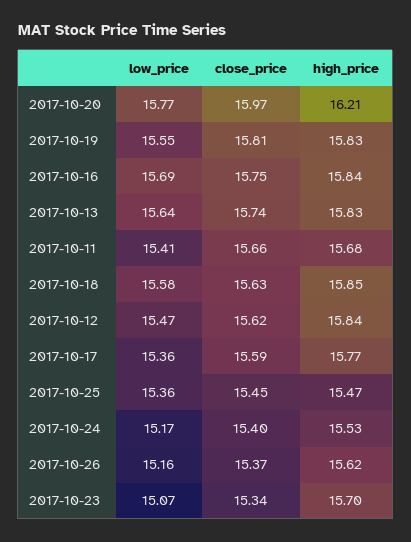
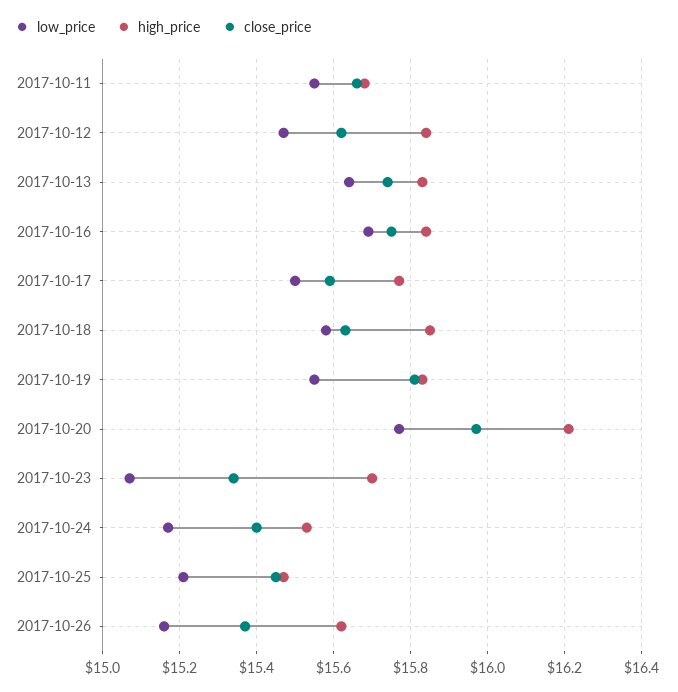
  {
    "low_price": {
      "2017-10-20": 15.77,
      "2017-10-19": 15.55,
      "2017-10-16": 15.69,
      "2017-10-13": 15.64,
-     "2017-10-11": 15.41,
+     "2017-10-11": 15.55,
      "2017-10-18": 15.58,
      "2017-10-12": 15.47,
-     "2017-10-17": 15.36,
+     "2017-10-17": 15.5,
-     "2017-10-25": 15.36,
+     "2017-10-25": 15.2,
      "2017-10-24": 15.17,
      "2017-10-26": 15.16,
      "2017-10-23": 15.07
    },
    "close_price": {
      "2017-10-20": 15.97,
      "2017-10-19": 15.81,
      "2017-10-16": 15.75,
      "2017-10-13": 15.74,
      "2017-10-11": 15.66,
      "2017-10-18": 15.63,
      "2017-10-12": 15.62,
      "2017-10-17": 15.59,
      "2017-10-25": 15.45,
      "2017-10-24": 15.4,
      "2017-10-26": 15.37,
      "2017-10-23": 15.34
    },
    "high_price": {
      "2017-10-20": 16.21,
      "2017-10-19": 15.83,
      "2017-10-16": 15.84,
      "2017-10-13": 15.83,
      "2017-10-11": 15.68,
      "2017-10-18": 15.85,
      "2017-10-12": 15.84,
      "2017-10-17": 15.77,
      "2017-10-25": 15.47,
      "2017-10-24": 15.53,
      "2017-10-26": 15.62,
      "2017-10-23": 15.7
    }
  }

